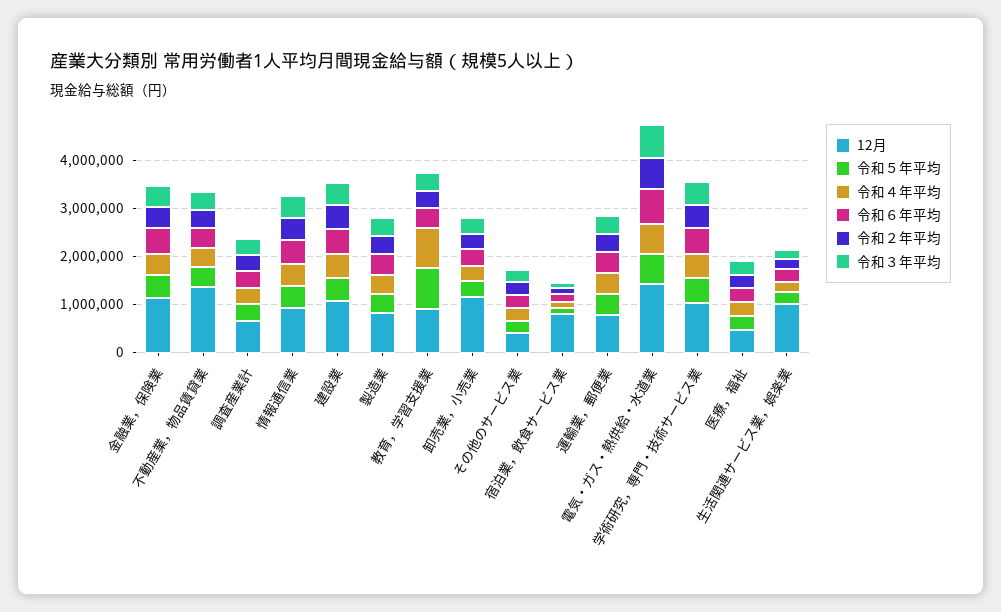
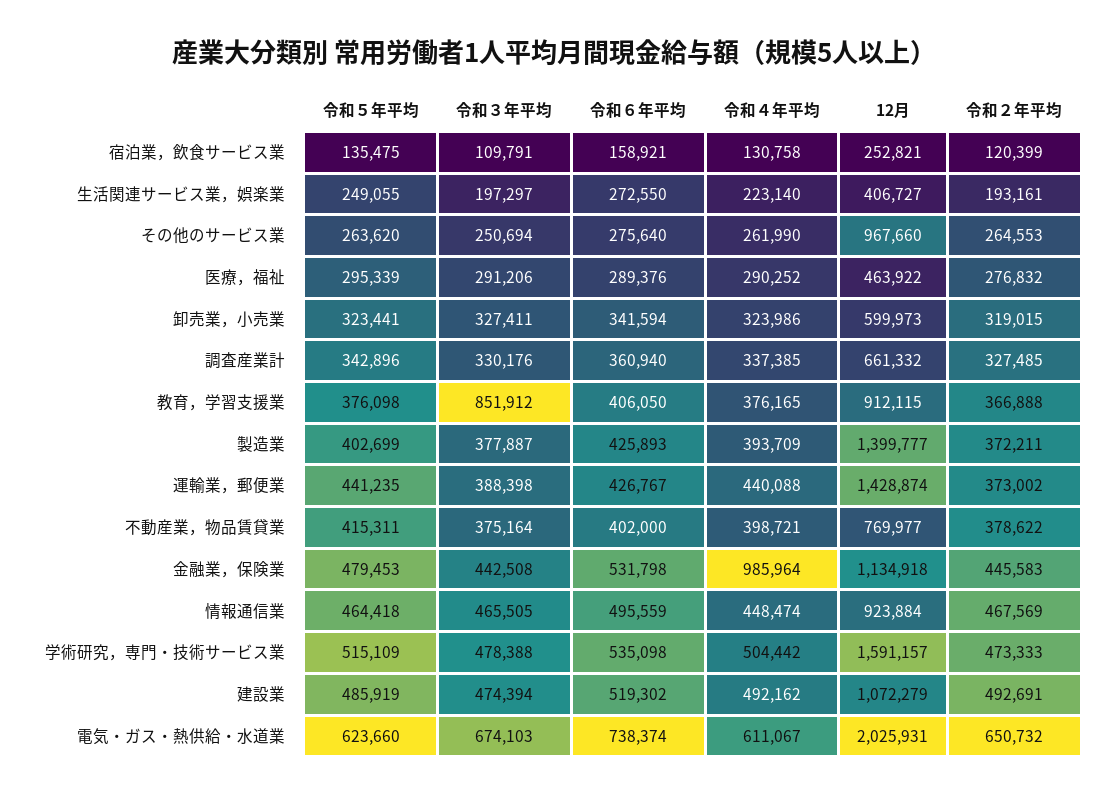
  {
    "12月": {
      "金融業，保険業": 1134918,
-     "不動産業，物品賃貸業": 1400000,
+     "不動産業，物品賃貸業": 769977,
      "調査産業計": 661332,
      "情報通信業": 923884,
      "建設業": 1072279,
-     "製造業": 800000,
+     "製造業": 1399777,
      "教育，学習支援業": 912115,
-     "卸売業，小売業": 1200000,
+     "卸売業，小売業": 599973,
-     "その他のサービス業": 400000,
+     "その他のサービス業": 967660,
-     "宿泊業，飲食サービス業": 800000,
+     "宿泊業，飲食サービス業": 252821,
-     "運輸業，郵便業": 800000,
+     "運輸業，郵便業": 1428874,
-     "電気・ガス・熱供給・水道業": 1400000,
+     "電気・ガス・熱供給・水道業": 2025931,
-     "学術研究，専門・技術サービス業": 1000000,
+     "学術研究，専門・技術サービス業": 1591157,
      "医療，福祉": 463922,
-     "生活関連サービス業，娯楽業": 1000000
+     "生活関連サービス業，娯楽業": 406727
    },
    "令和５年平均": {
      "金融業，保険業": 479453,
      "不動産業，物品賃貸業": 415311,
      "調査産業計": 342896,
      "情報通信業": 464418,
      "建設業": 485919,
      "製造業": 402699,
-     "教育，学習支援業": 800000,
+     "教育，学習支援業": 376098,
      "卸売業，小売業": 323441,
      "その他のサービス業": 263620,
      "宿泊業，飲食サービス業": 135475,
      "運輸業，郵便業": 441235,
      "電気・ガス・熱供給・水道業": 623660,
      "学術研究，専門・技術サービス業": 515109,
      "医療，福祉": 295339,
      "生活関連サービス業，娯楽業": 249055
    },
    "令和４年平均": {
-     "金融業，保険業": 400000,
+     "金融業，保険業": 985964,
      "不動産業，物品賃貸業": 398721,
      "調査産業計": 337385,
      "情報通信業": 448474,
      "建設業": 492162,
      "製造業": 393709,
-     "教育，学習支援業": 800000,
+     "教育，学習支援業": 376165,
      "卸売業，小売業": 323986,
      "その他のサービス業": 261990,
      "宿泊業，飲食サービス業": 130758,
      "運輸業，郵便業": 440088,
      "電気・ガス・熱供給・水道業": 611067,
      "学術研究，専門・技術サービス業": 504442,
      "医療，福祉": 290252,
      "生活関連サービス業，娯楽業": 223140
    },
    "令和６年平均": {
      "金融業，保険業": 531798,
      "不動産業，物品賃貸業": 402000,
      "調査産業計": 360940,
      "情報通信業": 495559,
      "建設業": 519302,
      "製造業": 425893,
      "教育，学習支援業": 406050,
      "卸売業，小売業": 341594,
      "その他のサービス業": 275640,
      "宿泊業，飲食サービス業": 158921,
      "運輸業，郵便業": 426767,
      "電気・ガス・熱供給・水道業": 738374,
      "学術研究，専門・技術サービス業": 535098,
      "医療，福祉": 289376,
      "生活関連サービス業，娯楽業": 272550
    },
    "令和２年平均": {
      "金融業，保険業": 445583,
      "不動産業，物品賃貸業": 378622,
      "調査産業計": 327485,
      "情報通信業": 467569,
      "建設業": 492691,
      "製造業": 372211,
      "教育，学習支援業": 366888,
      "卸売業，小売業": 319015,
      "その他のサービス業": 264553,
      "宿泊業，飲食サービス業": 120399,
      "運輸業，郵便業": 373002,
      "電気・ガス・熱供給・水道業": 650732,
      "学術研究，専門・技術サービス業": 473333,
      "医療，福祉": 276832,
      "生活関連サービス業，娯楽業": 193161
    },
    "令和３年平均": {
      "金融業，保険業": 442508,
      "不動産業，物品賃貸業": 375164,
      "調査産業計": 330176,
      "情報通信業": 465505,
      "建設業": 474394,
      "製造業": 377887,
-     "教育，学習支援業": 400000,
+     "教育，学習支援業": 851912,
      "卸売業，小売業": 327411,
      "その他のサービス業": 250694,
      "宿泊業，飲食サービス業": 109791,
      "運輸業，郵便業": 388398,
      "電気・ガス・熱供給・水道業": 674103,
      "学術研究，専門・技術サービス業": 478388,
      "医療，福祉": 291206,
      "生活関連サービス業，娯楽業": 197297
    }
  }

